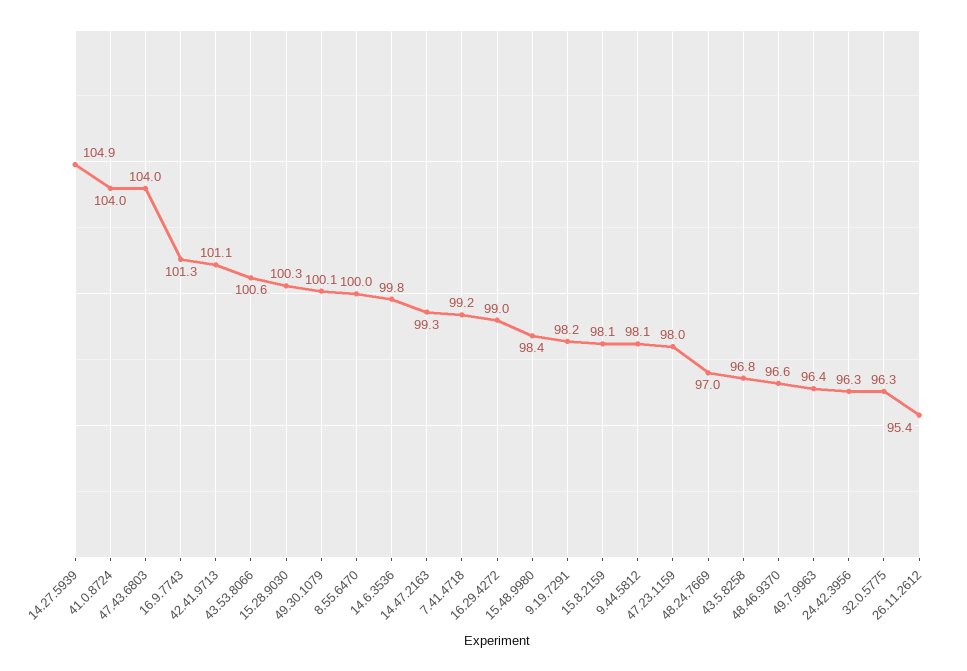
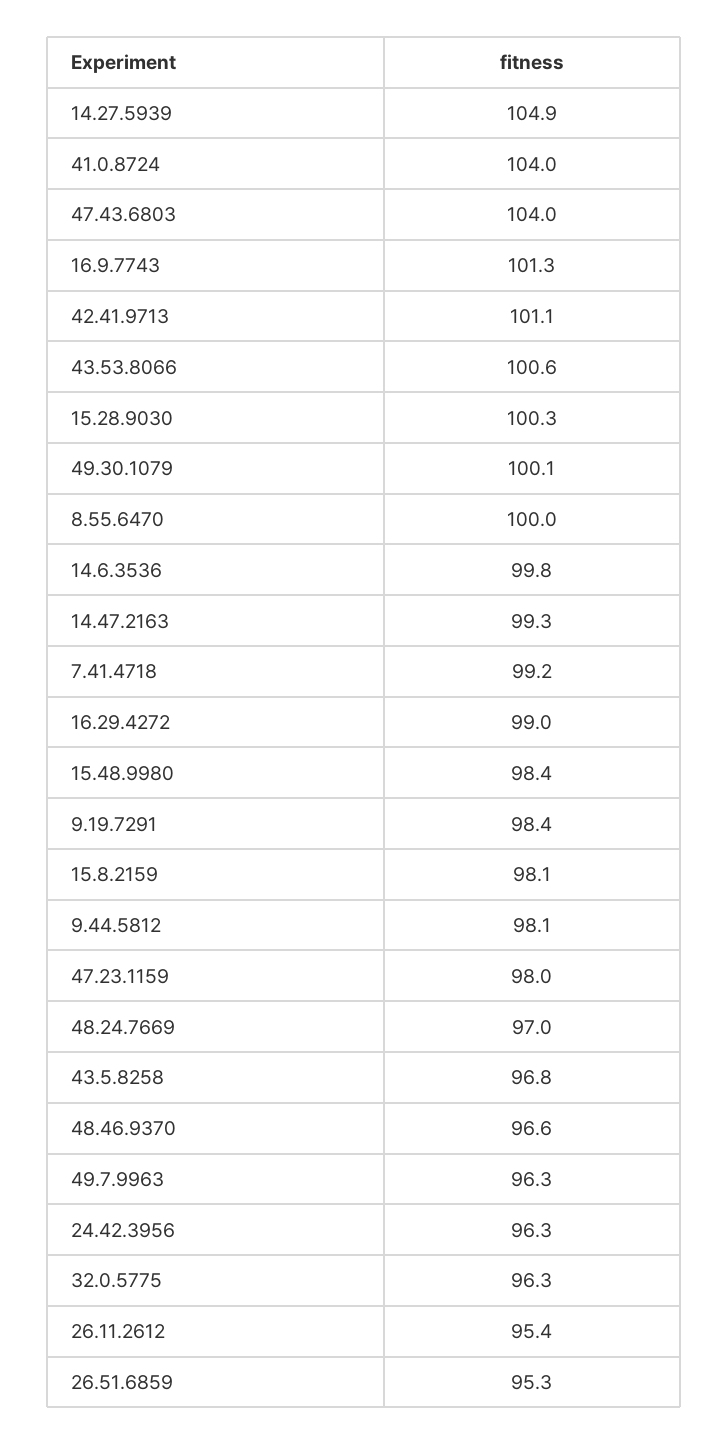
  {
    "14.27.5939": 104.9,
    "41.0.8724": 104,
    "47.43.6803": 104,
    "16.9.7743": 101.3,
    "42.41.9713": 101.1,
    "43.53.8066": 100.6,
    "15.28.9030": 100.3,
    "49.30.1079": 100.1,
    "8.55.6470": 100,
    "14.6.3536": 99.8,
    "14.47.2163": 99.3,
    "7.41.4718": 99.2,
    "16.29.4272": 99,
    "15.48.9980": 98.4,
-   "9.19.7291": 98.2,
+   "9.19.7291": 98.4,
    "15.8.2159": 98.1,
    "9.44.5812": 98.1,
    "47.23.1159": 98,
    "48.24.7669": 97,
    "43.5.8258": 96.8,
    "48.46.9370": 96.6,
-   "49.7.9963": 96.4,
+   "49.7.9963": 96.3,
    "24.42.3956": 96.3,
    "32.0.5775": 96.3,
-   "26.11.2612": 95.4
+   "26.11.2612": 95.4,
+   "26.51.6859": 95.3
  }

